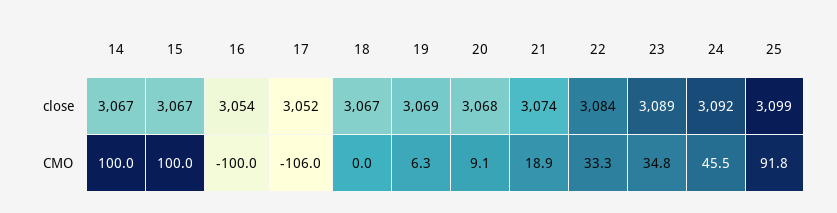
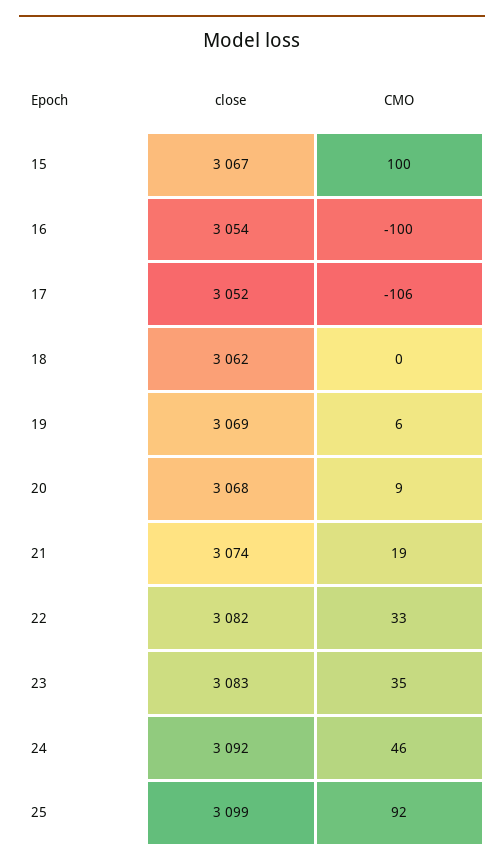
  {
-   "14": {
-     "close": 3067,
-     "CMO": 100
-   },
    "15": {
      "close": 3067,
      "CMO": 100
    },
    "16": {
      "close": 3054,
      "CMO": -100
    },
    "17": {
      "close": 3052,
      "CMO": -106
    },
    "18": {
-     "close": 3067,
+     "close": 3062,
      "CMO": 0
    },
    "19": {
      "close": 3069,
      "CMO": 6.3
    },
    "20": {
      "close": 3068,
      "CMO": 9.1
    },
    "21": {
      "close": 3074,
      "CMO": 18.9
    },
    "22": {
-     "close": 3084,
+     "close": 3082,
      "CMO": 33.3
    },
    "23": {
-     "close": 3089,
+     "close": 3083,
      "CMO": 34.8
    },
    "24": {
      "close": 3092,
      "CMO": 45.5
    },
    "25": {
      "close": 3099,
      "CMO": 91.8
    }
  }

